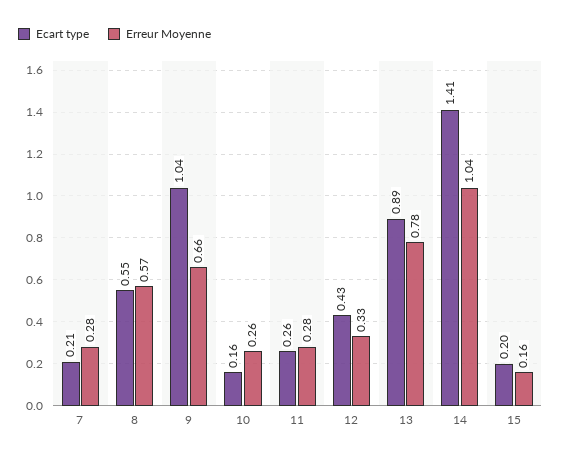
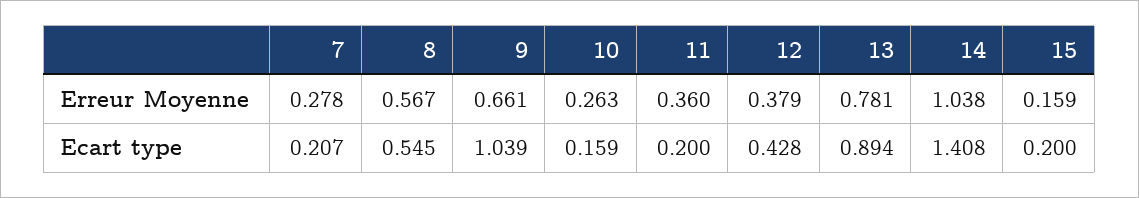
  {
    "Ecart type": {
      "7": 0.207,
      "8": 0.545,
      "9": 1.039,
      "10": 0.159,
-     "11": 0.26,
+     "11": 0.2,
      "12": 0.428,
      "13": 0.894,
      "14": 1.408,
      "15": 0.2
    },
    "Erreur Moyenne": {
      "7": 0.278,
      "8": 0.567,
      "9": 0.661,
      "10": 0.263,
-     "11": 0.28,
+     "11": 0.36,
-     "12": 0.33,
+     "12": 0.379,
      "13": 0.781,
      "14": 1.038,
      "15": 0.159
    }
  }

